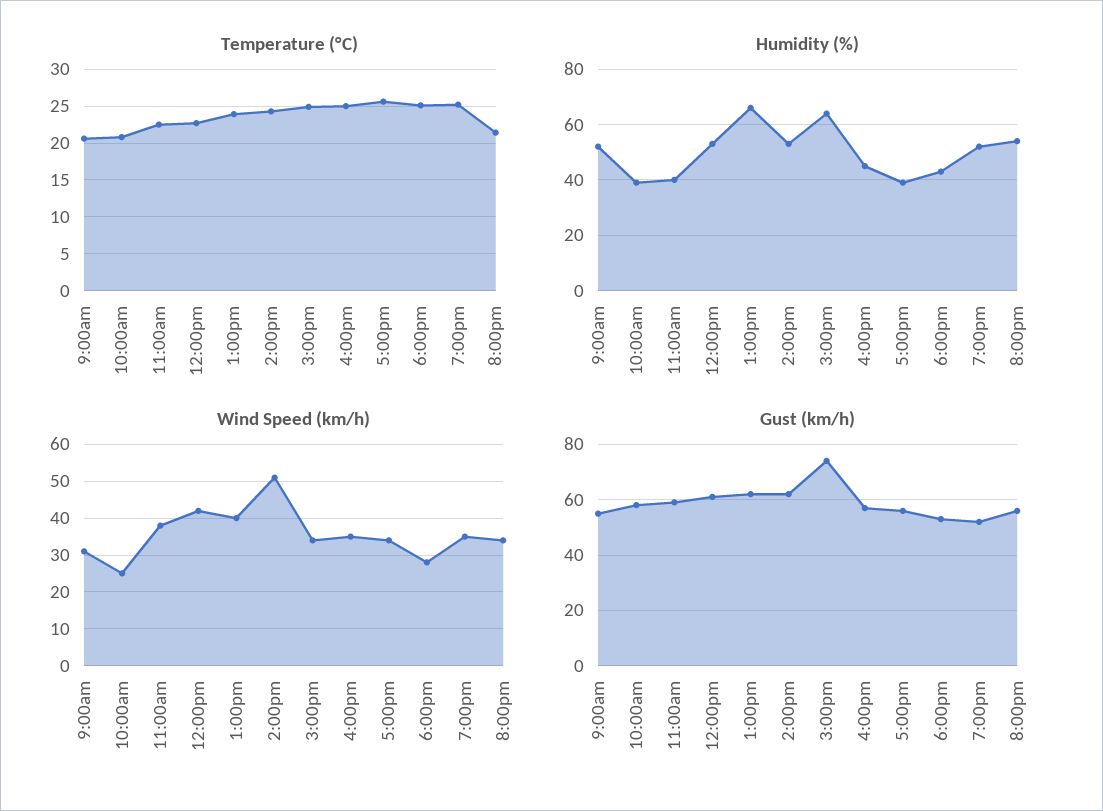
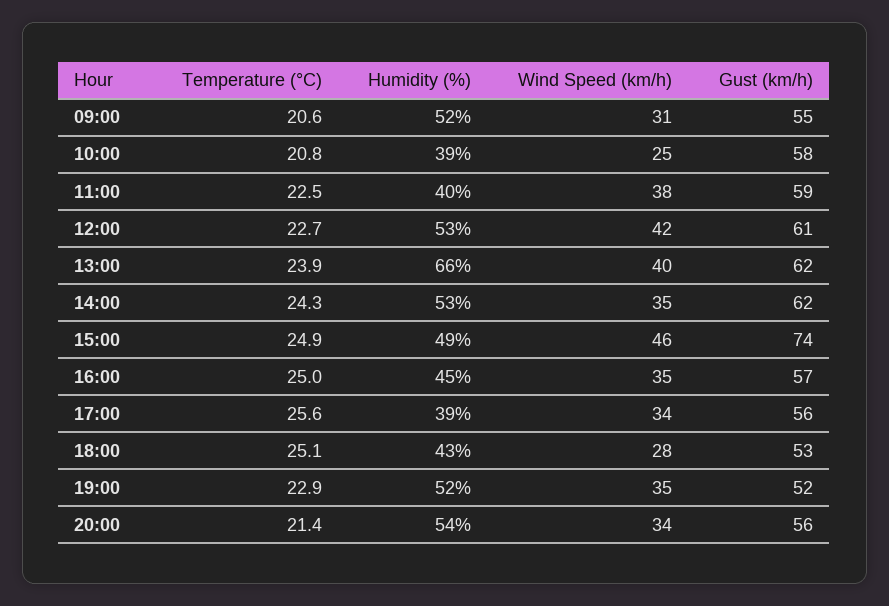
  {
    "Temperature (°C)": {
      "9:00am": 20.6,
      "10:00am": 20.8,
      "11:00am": 22.5,
      "12:00pm": 22.7,
      "1:00pm": 23.9,
      "2:00pm": 24.3,
      "3:00pm": 24.9,
      "4:00pm": 25,
      "5:00pm": 25.6,
      "6:00pm": 25.1,
-     "7:00pm": 25,
+     "7:00pm": 22.9,
      "8:00pm": 21.4
    },
    "Humidity (%)": {
      "9:00am": 52,
      "10:00am": 39,
      "11:00am": 40,
      "12:00pm": 53,
      "1:00pm": 66,
      "2:00pm": 53,
-     "3:00pm": 65,
+     "3:00pm": 49,
      "4:00pm": 45,
      "5:00pm": 39,
      "6:00pm": 43,
      "7:00pm": 52,
      "8:00pm": 54
    },
    "Wind Speed (km/h)": {
      "9:00am": 31,
      "10:00am": 25,
      "11:00am": 38,
      "12:00pm": 42,
      "1:00pm": 40,
-     "2:00pm": 50,
+     "2:00pm": 35,
-     "3:00pm": 35,
+     "3:00pm": 46,
      "4:00pm": 35,
      "5:00pm": 34,
      "6:00pm": 28,
      "7:00pm": 35,
      "8:00pm": 34
    },
    "Gust (km/h)": {
      "9:00am": 55,
      "10:00am": 58,
      "11:00am": 59,
      "12:00pm": 61,
      "1:00pm": 62,
      "2:00pm": 62,
      "3:00pm": 74,
      "4:00pm": 57,
      "5:00pm": 56,
      "6:00pm": 53,
      "7:00pm": 52,
      "8:00pm": 56
    }
  }

